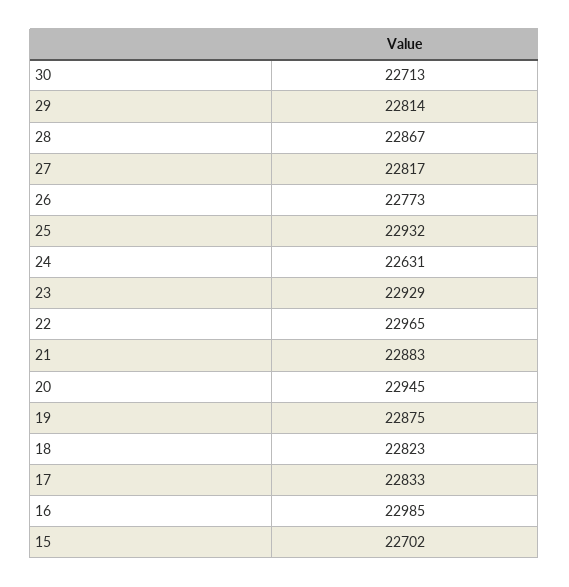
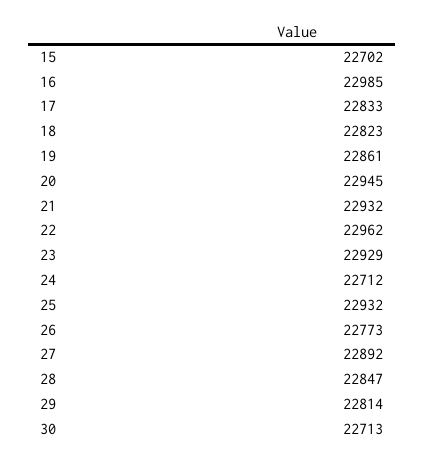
  {
    "30": 22713,
    "29": 22814,
-   "28": 22867,
+   "28": 22847,
-   "27": 22817,
+   "27": 22892,
    "26": 22773,
    "25": 22932,
-   "24": 22631,
+   "24": 22712,
    "23": 22929,
-   "22": 22965,
+   "22": 22962,
-   "21": 22883,
+   "21": 22932,
    "20": 22945,
-   "19": 22875,
+   "19": 22861,
    "18": 22823,
    "17": 22833,
    "16": 22985,
    "15": 22702
  }

